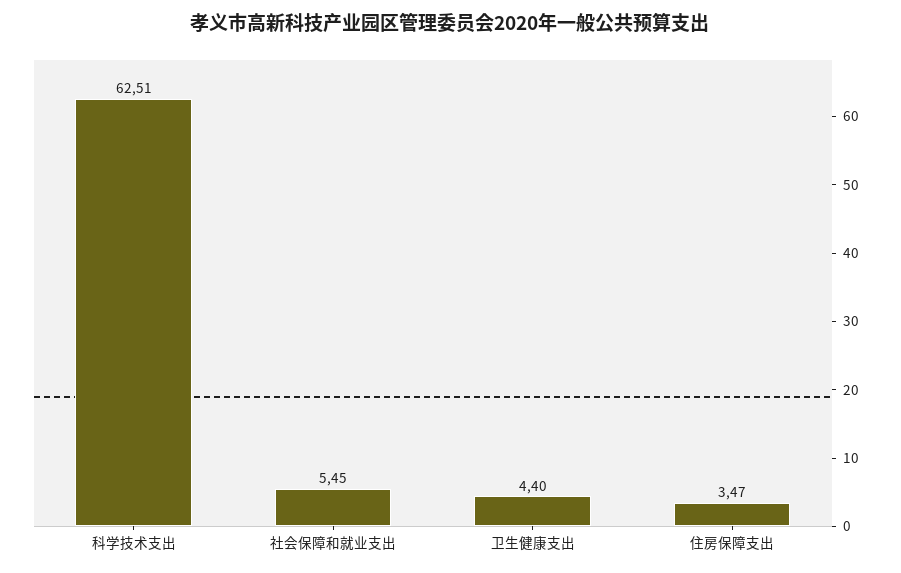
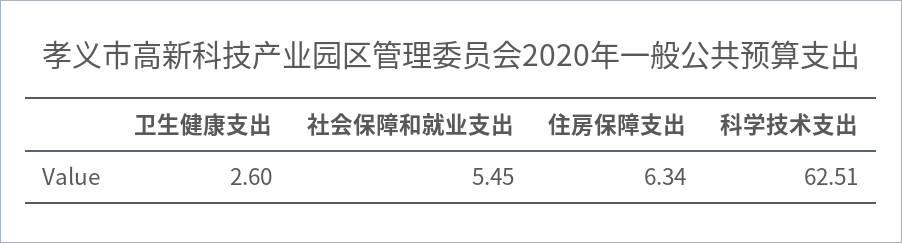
  {
    "科学技术支出": 62.51,
    "社会保障和就业支出": 5.45,
-   "卫生健康支出": 4.4,
+   "卫生健康支出": 2.6,
-   "住房保障支出": 3.47
+   "住房保障支出": 6.34
  }

